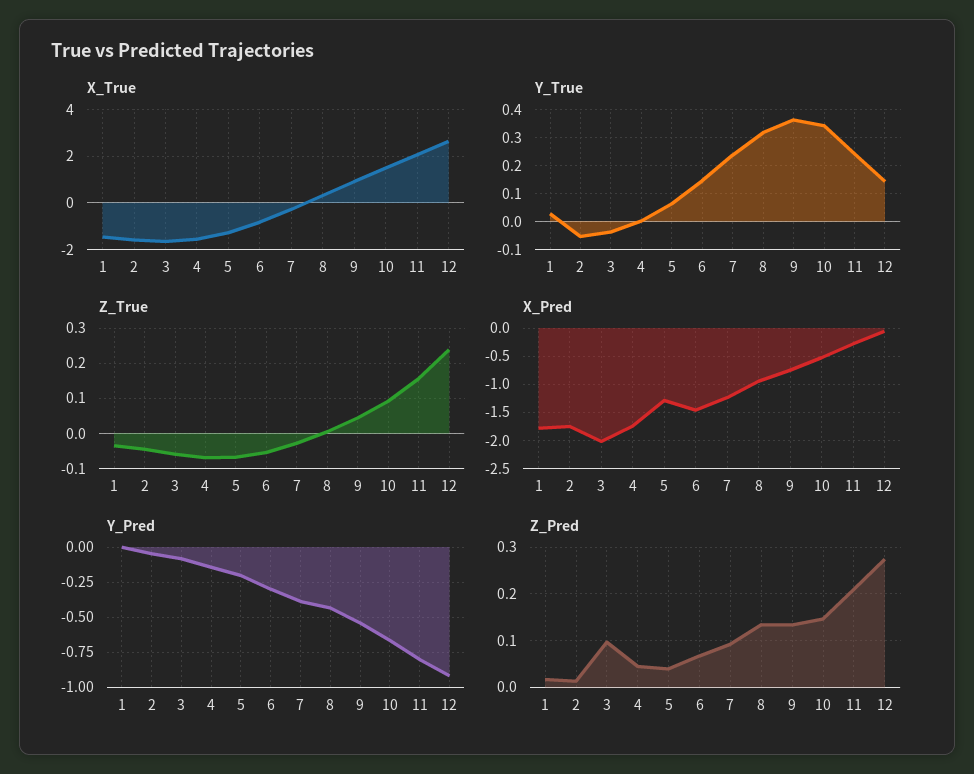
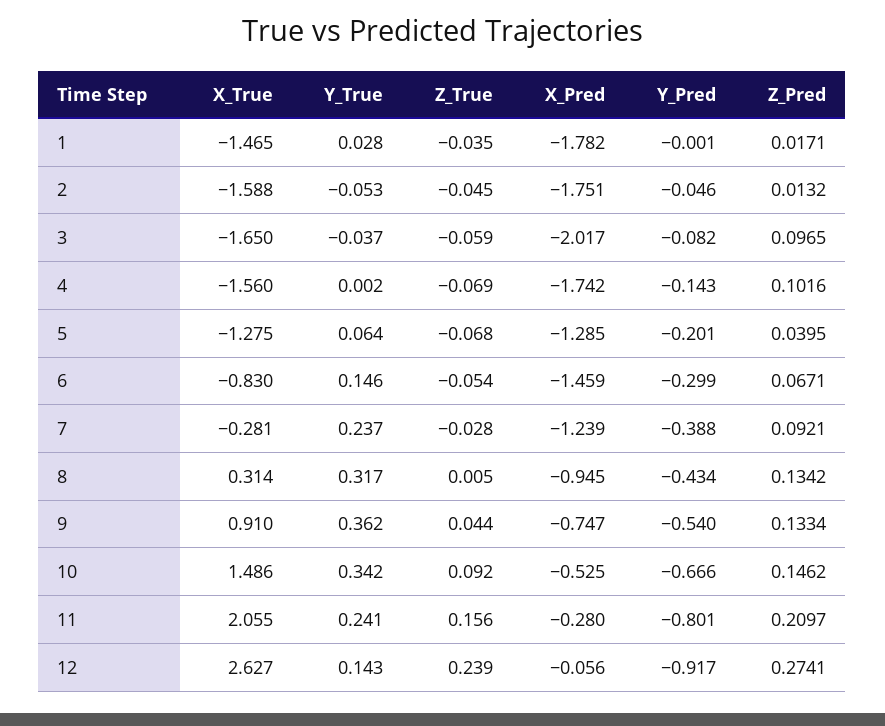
  {
    "X_True": {
      "1": -1.465,
      "2": -1.588,
      "3": -1.65,
      "4": -1.56,
      "5": -1.275,
      "6": -0.83,
      "7": -0.281,
      "8": 0.314,
      "9": 0.91,
      "10": 1.486,
      "11": 2.055,
      "12": 2.627
    },
    "Y_True": {
      "1": 0.028,
      "2": -0.053,
      "3": -0.037,
      "4": 0.002,
      "5": 0.064,
      "6": 0.146,
      "7": 0.237,
      "8": 0.317,
      "9": 0.362,
      "10": 0.342,
      "11": 0.241,
      "12": 0.143
    },
    "Z_True": {
      "1": -0.035,
      "2": -0.045,
      "3": -0.059,
      "4": -0.069,
      "5": -0.068,
      "6": -0.054,
      "7": -0.028,
      "8": 0.005,
      "9": 0.044,
      "10": 0.092,
      "11": 0.156,
      "12": 0.239
    },
    "X_Pred": {
      "1": -1.782,
      "2": -1.751,
      "3": -2.017,
      "4": -1.742,
      "5": -1.285,
      "6": -1.459,
      "7": -1.239,
      "8": -0.945,
      "9": -0.747,
      "10": -0.525,
      "11": -0.28,
      "12": -0.056
    },
    "Y_Pred": {
      "1": -0.001,
      "2": -0.046,
      "3": -0.082,
      "4": -0.143,
      "5": -0.201,
      "6": -0.299,
      "7": -0.388,
      "8": -0.434,
      "9": -0.54,
      "10": -0.666,
      "11": -0.801,
      "12": -0.917
    },
    "Z_Pred": {
      "1": 0.0171,
      "2": 0.0132,
      "3": 0.0965,
-     "4": 0.04,
+     "4": 0.1016,
      "5": 0.0395,
      "6": 0.0671,
      "7": 0.0921,
      "8": 0.1342,
      "9": 0.1334,
      "10": 0.1462,
      "11": 0.2097,
      "12": 0.2741
    }
  }

